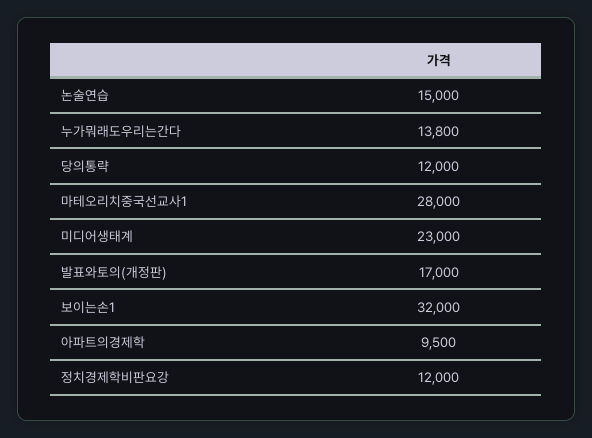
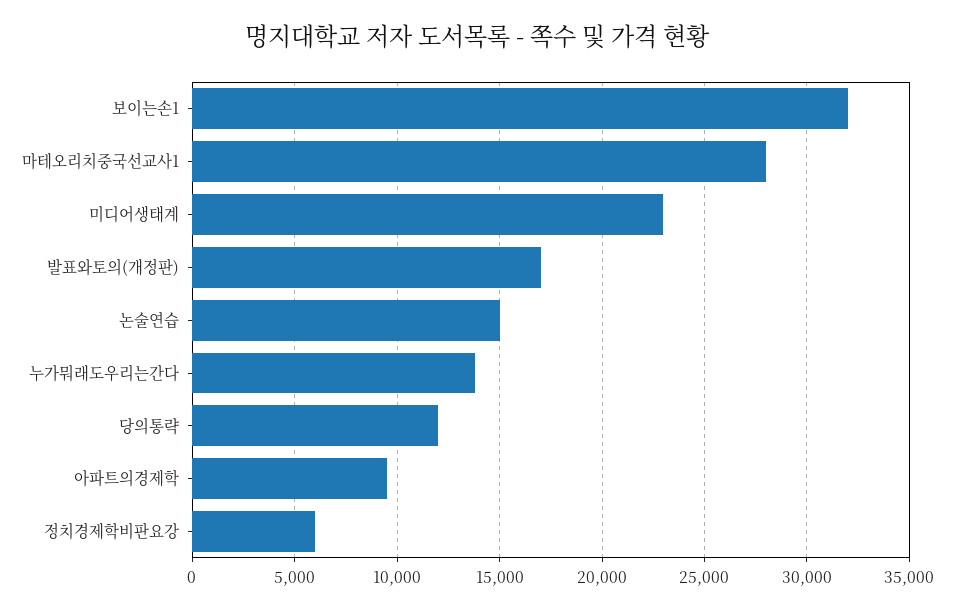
  {
    "논술연습": 15000,
    "누가뭐래도우리는간다": 13800,
    "당의통략": 12000,
    "마테오리치중국선교사1": 28000,
    "미디어생태계": 23000,
    "발표와토의(개정판)": 17000,
    "보이는손1": 32000,
    "아파트의경제학": 9500,
-   "정치경제학비판요강": 12000
+   "정치경제학비판요강": 6000
  }

